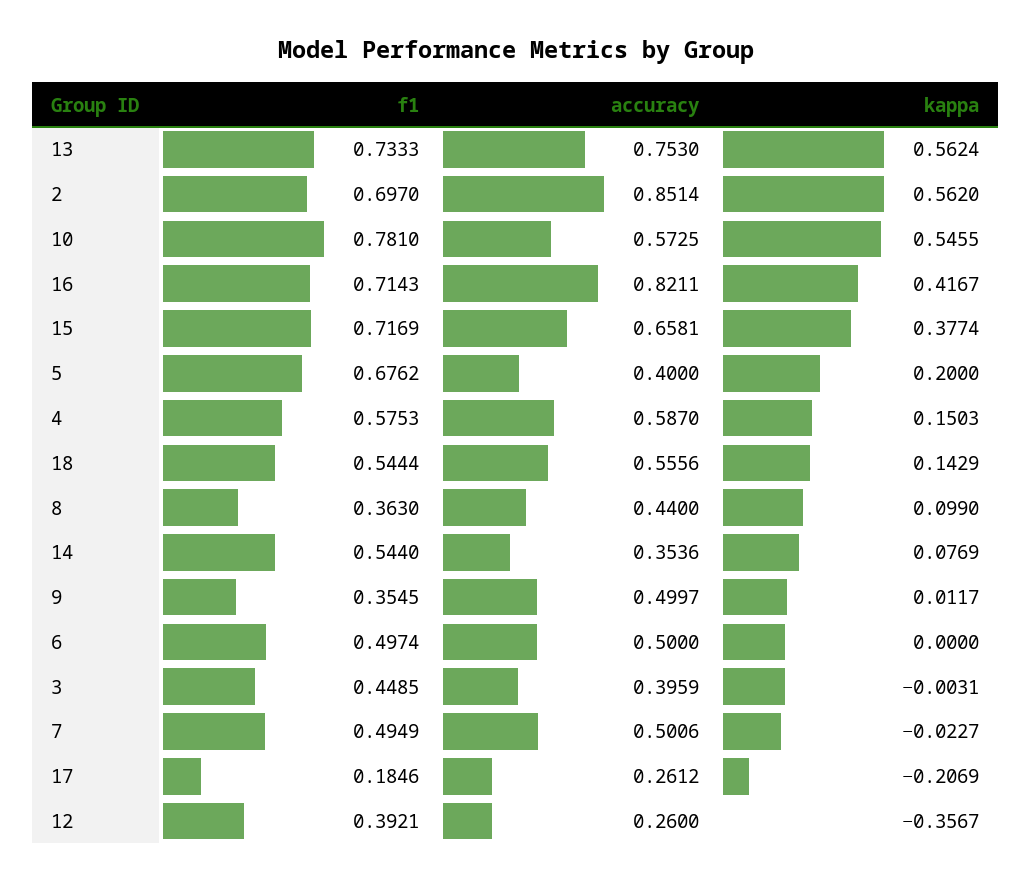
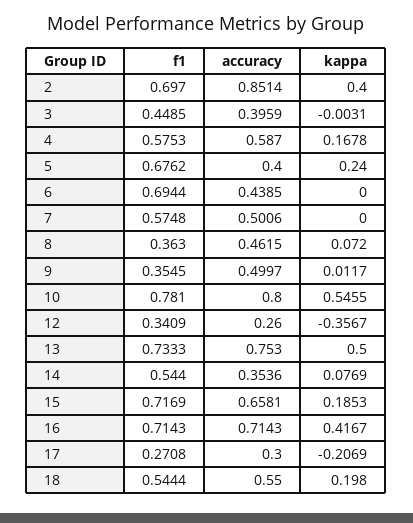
  {
    "f1": {
      "13": 0.7333,
      "2": 0.697,
      "10": 0.781,
      "16": 0.7143,
      "15": 0.7169,
      "5": 0.6762,
      "4": 0.5753,
      "18": 0.5444,
      "8": 0.363,
      "14": 0.544,
      "9": 0.3545,
-     "6": 0.4974,
+     "6": 0.6944,
      "3": 0.4485,
-     "7": 0.4949,
+     "7": 0.5748,
-     "17": 0.1846,
+     "17": 0.2708,
-     "12": 0.3921
+     "12": 0.3409
    },
    "accuracy": {
      "13": 0.753,
      "2": 0.8514,
-     "10": 0.5725,
+     "10": 0.8,
-     "16": 0.8211,
+     "16": 0.7143,
      "15": 0.6581,
      "5": 0.4,
      "4": 0.587,
-     "18": 0.5556,
+     "18": 0.55,
-     "8": 0.44,
+     "8": 0.4615,
      "14": 0.3536,
      "9": 0.4997,
-     "6": 0.5,
+     "6": 0.4385,
      "3": 0.3959,
      "7": 0.5006,
-     "17": 0.2612,
+     "17": 0.3,
      "12": 0.26
    },
    "kappa": {
-     "13": 0.5624,
+     "13": 0.5,
-     "2": 0.562,
+     "2": 0.4,
      "10": 0.5455,
      "16": 0.4167,
-     "15": 0.3774,
+     "15": 0.1853,
-     "5": 0.2,
+     "5": 0.24,
-     "4": 0.1503,
+     "4": 0.1678,
-     "18": 0.1429,
+     "18": 0.198,
-     "8": 0.099,
+     "8": 0.072,
      "14": 0.0769,
      "9": 0.0117,
      "6": 0,
      "3": -0.0031,
-     "7": -0.0227,
+     "7": 0,
      "17": -0.2069,
      "12": -0.3567
    }
  }

